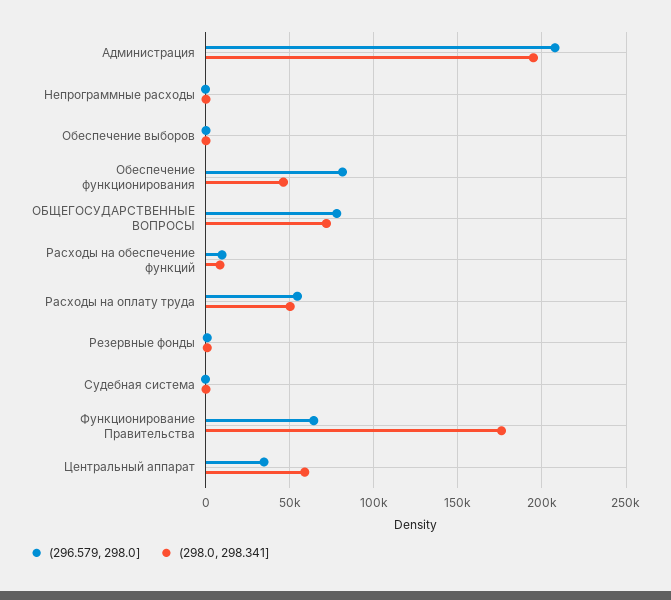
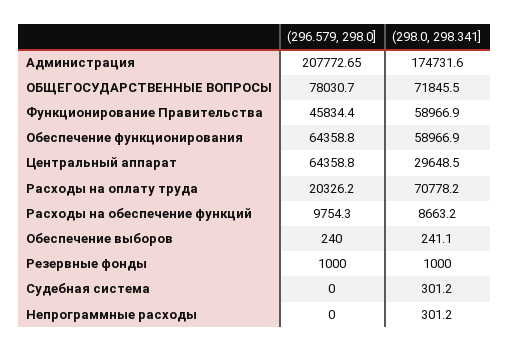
  {
    "(296.579, 298.0]": {
      "Администрация": 207772.65,
      "Непрограммные расходы": 0,
      "Обеспечение выборов": 240,
-     "Обеспечение функционирования": 80000,
+     "Обеспечение функционирования": 64358.8,
      "ОБЩЕГОСУДАРСТВЕННЫЕ ВОПРОСЫ": 78030.7,
      "Расходы на обеспечение функций": 9754.3,
-     "Расходы на оплату труда": 55000,
+     "Расходы на оплату труда": 20326.2,
      "Резервные фонды": 1000,
      "Судебная система": 0,
-     "Функционирование Правительства": 65000,
+     "Функционирование Правительства": 45834.4,
-     "Центральный аппарат": 35000
+     "Центральный аппарат": 64358.8
    },
    "(298.0, 298.341]": {
-     "Администрация": 195000,
+     "Администрация": 174731.6,
      "Непрограммные расходы": 301.2,
      "Обеспечение выборов": 241.1,
-     "Обеспечение функционирования": 45000,
+     "Обеспечение функционирования": 58966.9,
      "ОБЩЕГОСУДАРСТВЕННЫЕ ВОПРОСЫ": 71845.5,
      "Расходы на обеспечение функций": 8663.2,
-     "Расходы на оплату труда": 50000,
+     "Расходы на оплату труда": 70778.2,
      "Резервные фонды": 1000,
      "Судебная система": 301.2,
-     "Функционирование Правительства": 175000,
+     "Функционирование Правительства": 58966.9,
-     "Центральный аппарат": 60000
+     "Центральный аппарат": 29648.5
    }
  }

